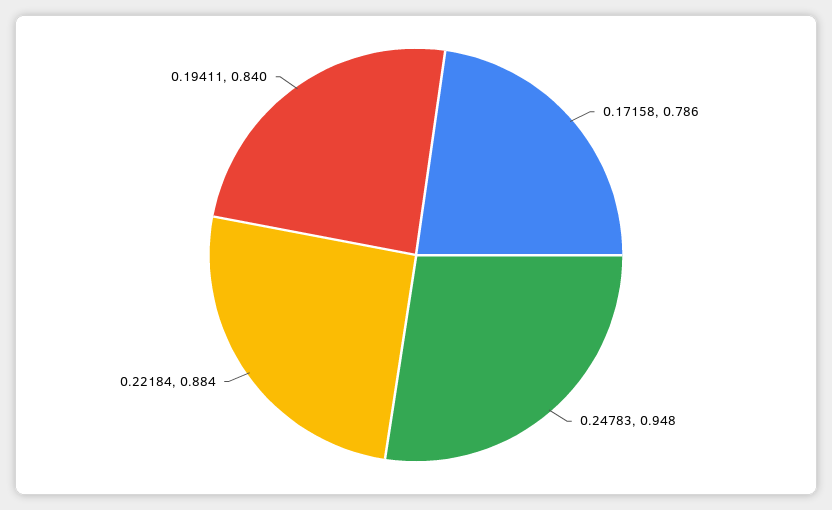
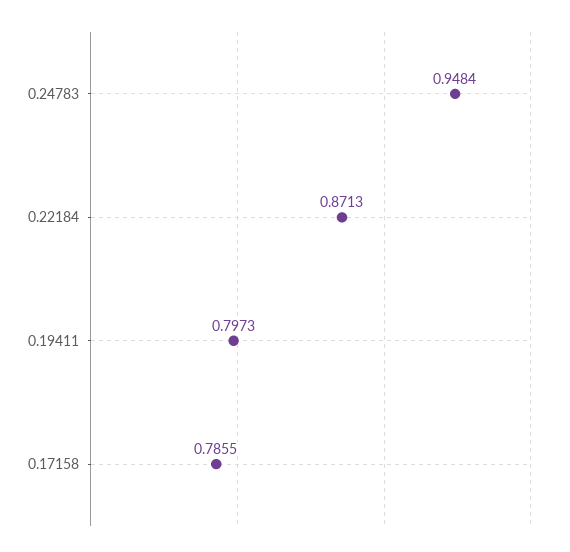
  {
    "0.17158": 0.7855,
    "0.24783": 0.9484,
-   "0.22184": 0.884,
+   "0.22184": 0.8713,
-   "0.19411": 0.84
+   "0.19411": 0.7973
  }

